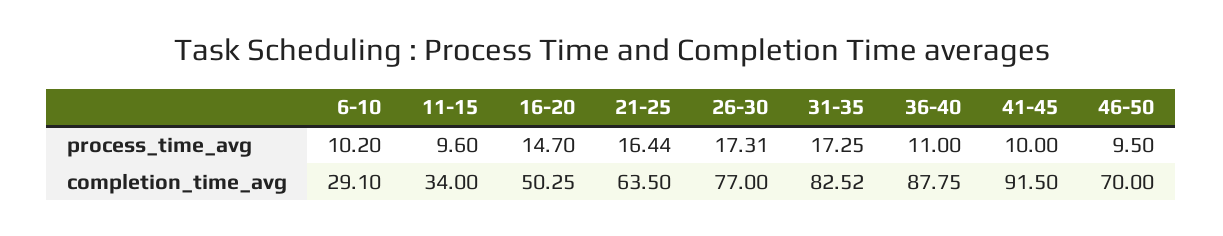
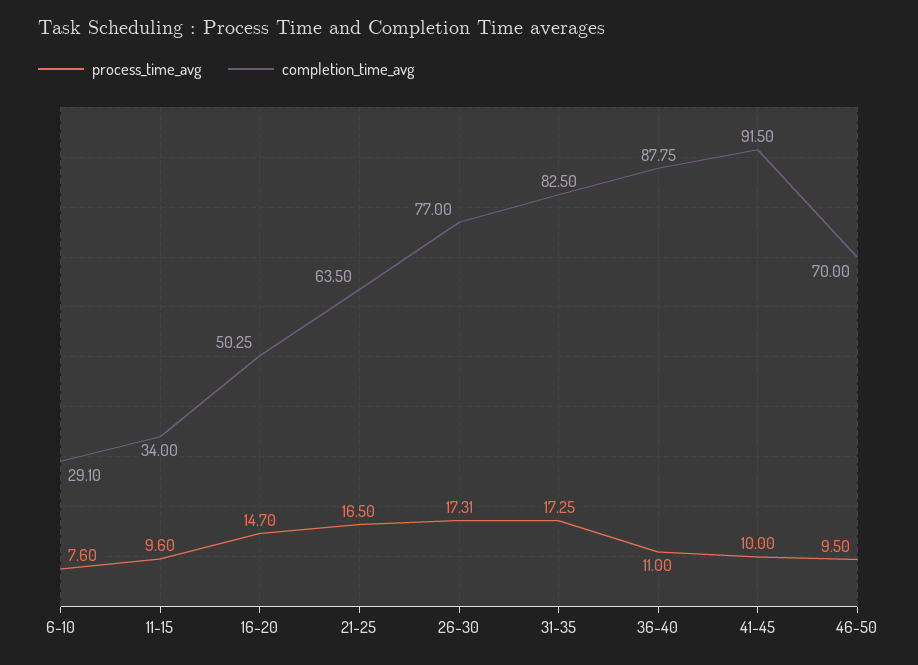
  {
    "process_time_avg": {
-     "6-10": 10.2,
+     "6-10": 7.6,
      "11-15": 9.6,
      "16-20": 14.7,
-     "21-25": 16.44,
+     "21-25": 16.5,
      "26-30": 17.31,
      "31-35": 17.25,
      "36-40": 11,
      "41-45": 10,
      "46-50": 9.5
    },
    "completion_time_avg": {
      "6-10": 29.1,
      "11-15": 34,
      "16-20": 50.25,
      "21-25": 63.5,
      "26-30": 77,
-     "31-35": 82.52,
+     "31-35": 82.5,
      "36-40": 87.75,
      "41-45": 91.5,
      "46-50": 70
    }
  }

